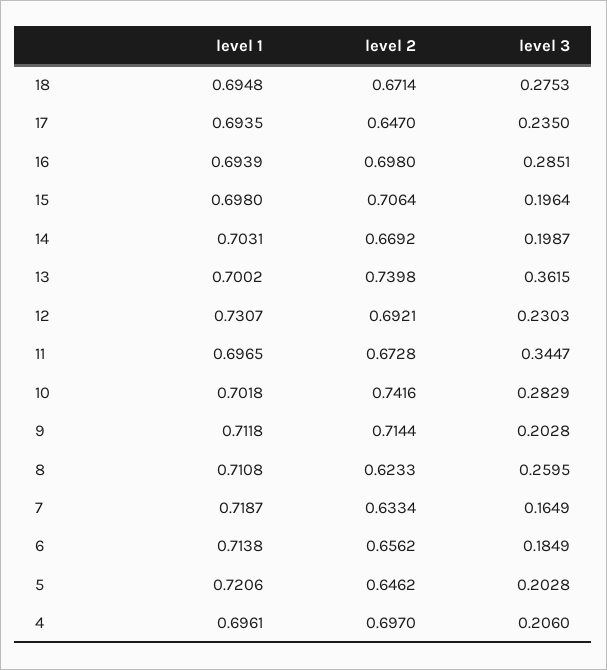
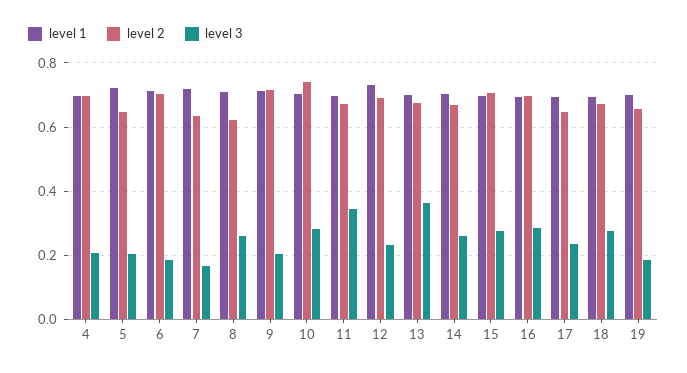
  {
    "level 1": {
      "18": 0.6948,
      "17": 0.6935,
      "16": 0.6939,
      "15": 0.698,
      "14": 0.7031,
      "13": 0.7002,
      "12": 0.7307,
      "11": 0.6965,
      "10": 0.7018,
      "9": 0.7118,
      "8": 0.7108,
      "7": 0.7187,
      "6": 0.7138,
      "5": 0.7206,
-     "4": 0.6961
+     "4": 0.6961,
+     "19": 0.7
    },
    "level 2": {
      "18": 0.6714,
      "17": 0.647,
      "16": 0.698,
      "15": 0.7064,
      "14": 0.6692,
-     "13": 0.7398,
+     "13": 0.68,
      "12": 0.6921,
      "11": 0.6728,
      "10": 0.7416,
      "9": 0.7144,
      "8": 0.6233,
      "7": 0.6334,
-     "6": 0.6562,
+     "6": 0.7,
      "5": 0.6462,
-     "4": 0.697
+     "4": 0.697,
+     "19": 0.66
    },
    "level 3": {
      "18": 0.2753,
      "17": 0.235,
      "16": 0.2851,
-     "15": 0.1964,
+     "15": 0.28,
-     "14": 0.1987,
+     "14": 0.26,
      "13": 0.3615,
      "12": 0.2303,
      "11": 0.3447,
      "10": 0.2829,
      "9": 0.2028,
      "8": 0.2595,
      "7": 0.1649,
      "6": 0.1849,
      "5": 0.2028,
-     "4": 0.206
+     "4": 0.206,
+     "19": 0.18
    }
  }

